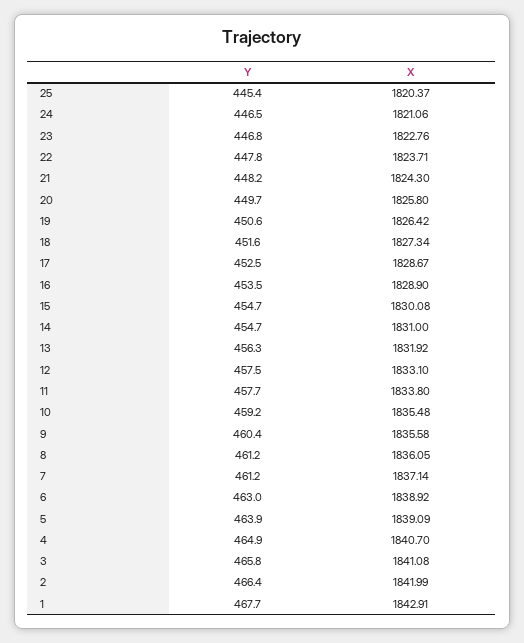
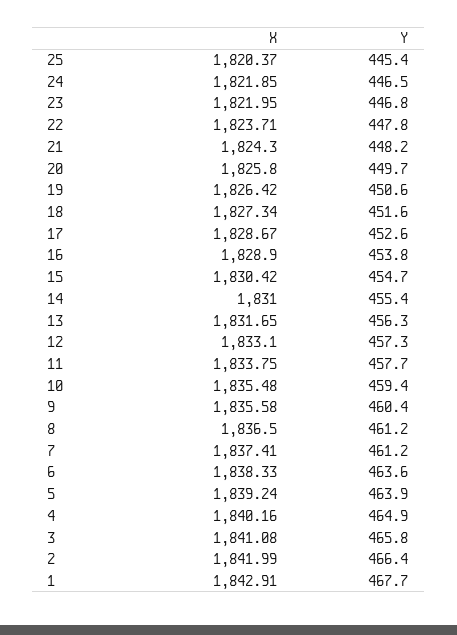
  {
    "Y": {
      "25": 445.4,
      "24": 446.5,
      "23": 446.8,
      "22": 447.8,
      "21": 448.2,
      "20": 449.7,
      "19": 450.6,
      "18": 451.6,
-     "17": 452.5,
+     "17": 452.6,
-     "16": 453.5,
+     "16": 453.8,
      "15": 454.7,
-     "14": 454.7,
+     "14": 455.4,
      "13": 456.3,
-     "12": 457.5,
+     "12": 457.3,
      "11": 457.7,
-     "10": 459.2,
+     "10": 459.4,
      "9": 460.4,
      "8": 461.2,
      "7": 461.2,
-     "6": 463,
+     "6": 463.6,
      "5": 463.9,
      "4": 464.9,
      "3": 465.8,
      "2": 466.4,
      "1": 467.7
    },
    "X": {
      "25": 1820.37,
-     "24": 1821.06,
+     "24": 1821.85,
-     "23": 1822.76,
+     "23": 1821.95,
      "22": 1823.71,
      "21": 1824.3,
      "20": 1825.8,
      "19": 1826.42,
      "18": 1827.34,
      "17": 1828.67,
      "16": 1828.9,
-     "15": 1830.08,
+     "15": 1830.42,
      "14": 1831,
-     "13": 1831.92,
+     "13": 1831.65,
      "12": 1833.1,
-     "11": 1833.8,
+     "11": 1833.75,
      "10": 1835.48,
      "9": 1835.58,
-     "8": 1836.05,
+     "8": 1836.5,
-     "7": 1837.14,
+     "7": 1837.41,
-     "6": 1838.92,
+     "6": 1838.33,
-     "5": 1839.09,
+     "5": 1839.24,
-     "4": 1840.7,
+     "4": 1840.16,
      "3": 1841.08,
      "2": 1841.99,
      "1": 1842.91
    }
  }

